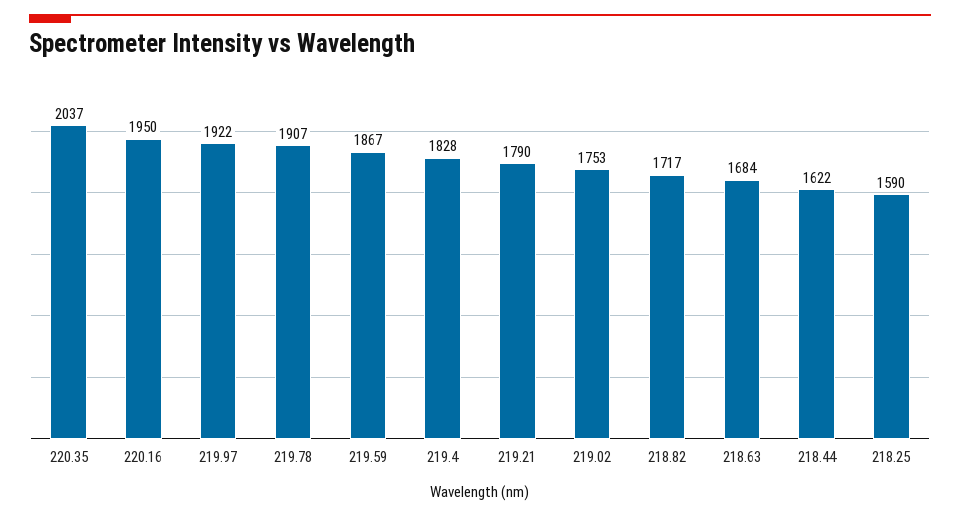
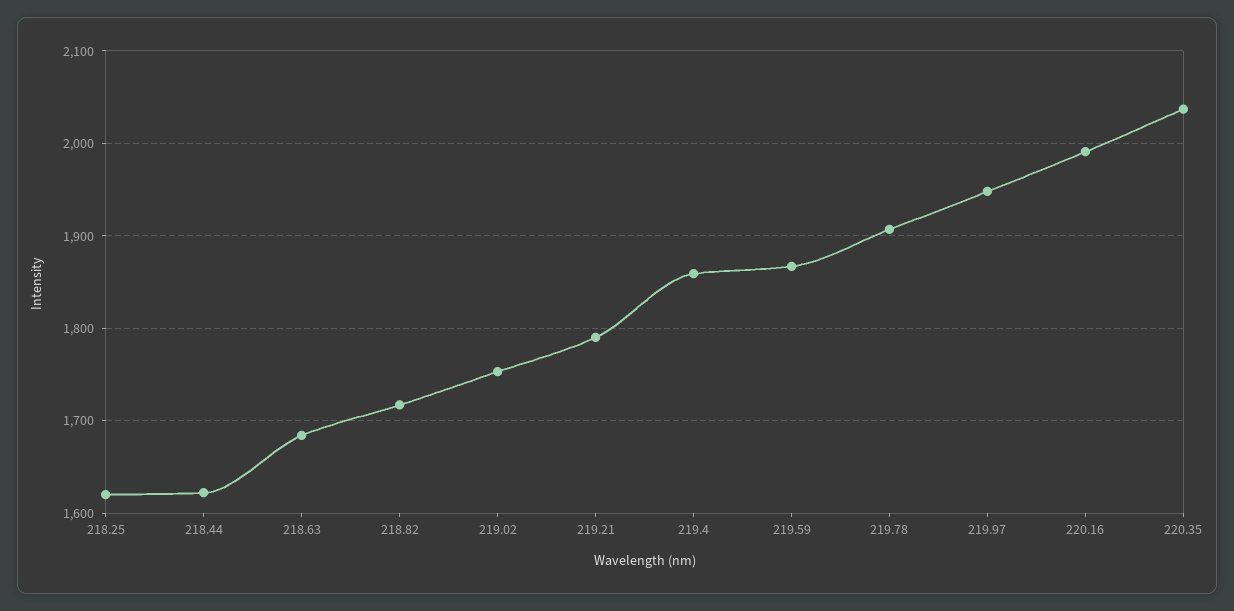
  {
    "220.35": 2037,
-   "220.16": 1950,
+   "220.16": 1990,
-   "219.97": 1922,
+   "219.97": 1950,
    "219.78": 1907,
    "219.59": 1867,
-   "219.4": 1828,
+   "219.4": 1860,
    "219.21": 1790,
    "219.02": 1753,
    "218.82": 1717,
    "218.63": 1684,
    "218.44": 1622,
-   "218.25": 1590
+   "218.25": 1620
  }

